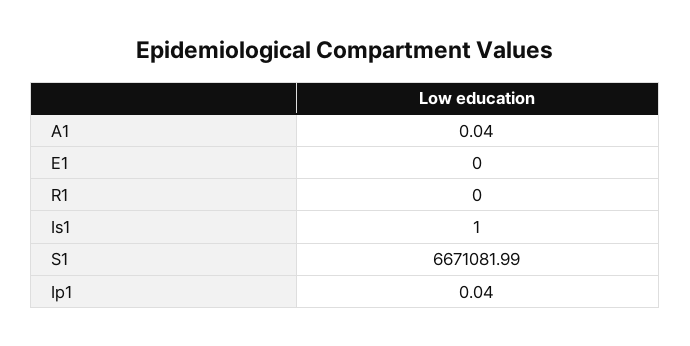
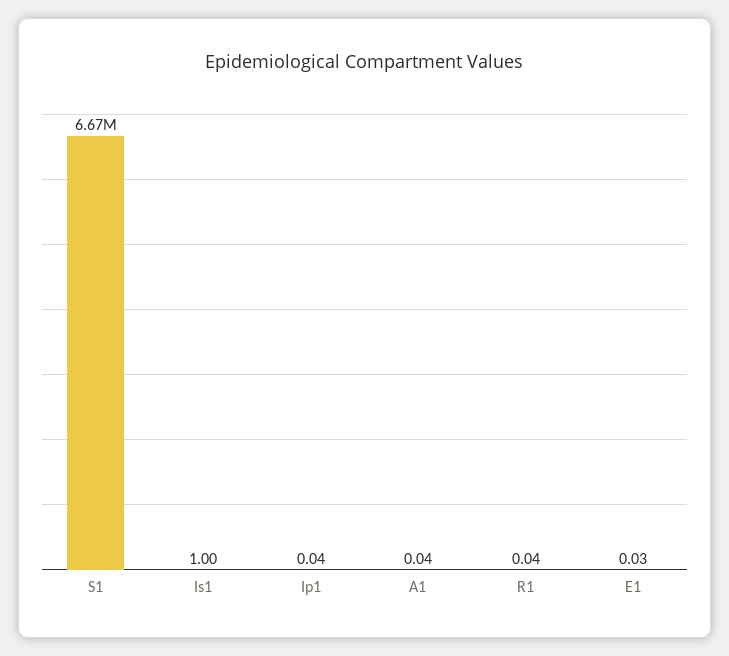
  {
    "A1": 0.04,
-   "E1": 0,
+   "E1": 0.03,
-   "R1": 0,
+   "R1": 0.04,
    "Is1": 1,
    "S1": 6671081.99,
    "Ip1": 0.04
  }

